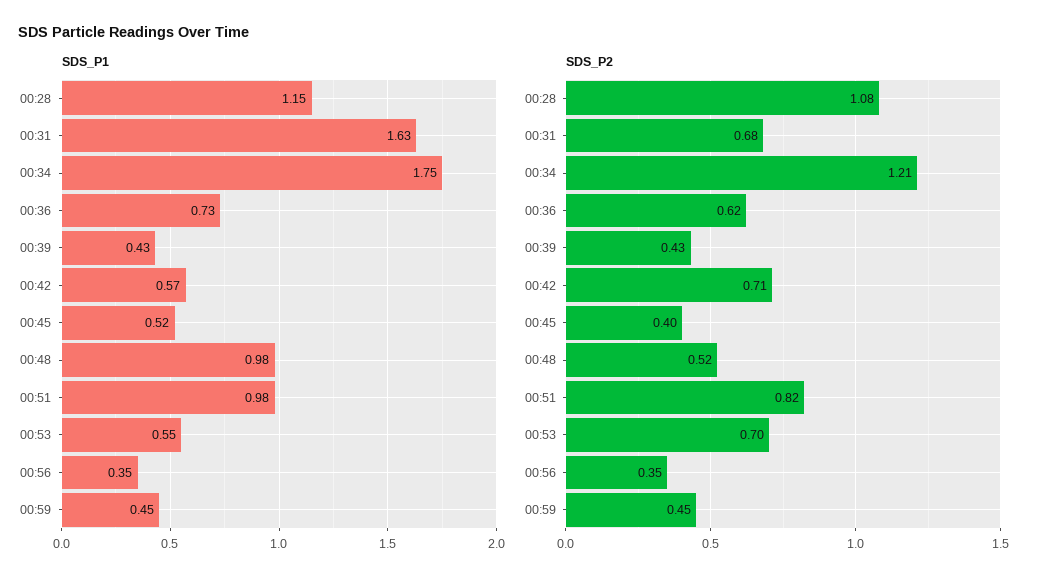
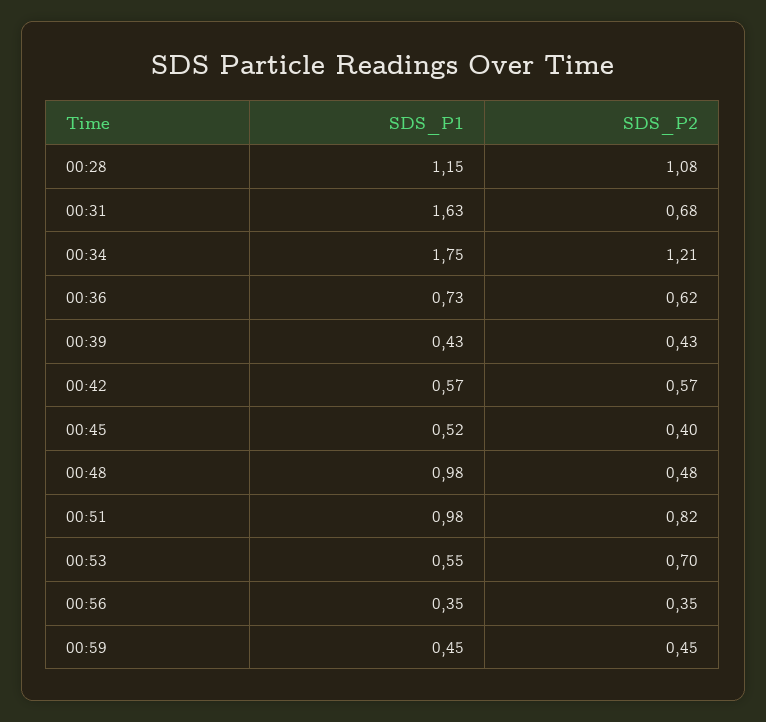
  {
    "SDS_P1": {
      "00:28": 1.15,
      "00:31": 1.63,
      "00:34": 1.75,
      "00:36": 0.73,
      "00:39": 0.43,
      "00:42": 0.57,
      "00:45": 0.52,
      "00:48": 0.98,
      "00:51": 0.98,
      "00:53": 0.55,
      "00:56": 0.35,
      "00:59": 0.45
    },
    "SDS_P2": {
      "00:28": 1.08,
      "00:31": 0.68,
      "00:34": 1.21,
      "00:36": 0.62,
      "00:39": 0.43,
-     "00:42": 0.71,
+     "00:42": 0.57,
      "00:45": 0.4,
-     "00:48": 0.52,
+     "00:48": 0.48,
      "00:51": 0.82,
      "00:53": 0.7,
      "00:56": 0.35,
      "00:59": 0.45
    }
  }

